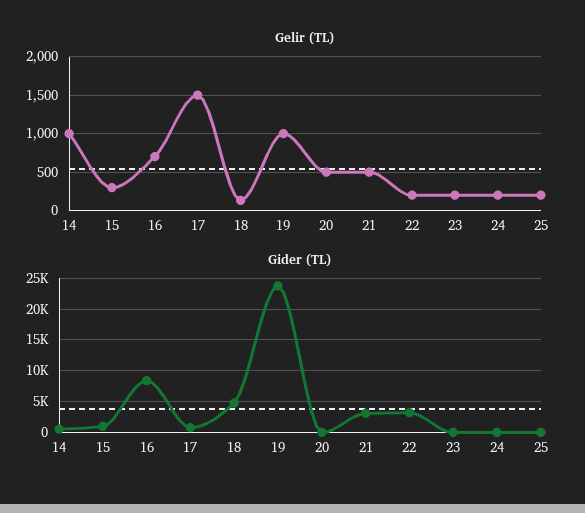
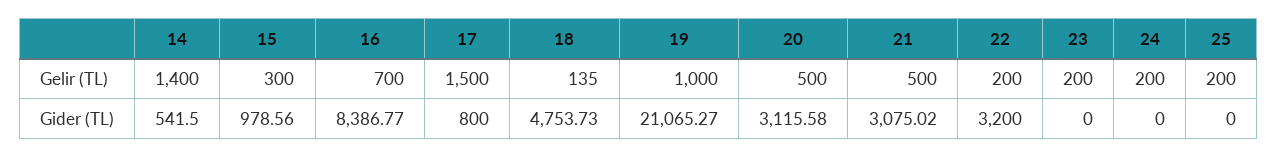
  {
    "Gelir (TL)": {
-     "14": 1000,
+     "14": 1400,
      "15": 300,
      "16": 700,
      "17": 1500,
      "18": 135,
      "19": 1000,
      "20": 500,
      "21": 500,
      "22": 200,
      "23": 200,
      "24": 200,
      "25": 200
    },
    "Gider (TL)": {
      "14": 541.5,
      "15": 978.56,
      "16": 8386.77,
      "17": 800,
      "18": 4753.73,
-     "19": 24000,
+     "19": 21065.27,
-     "20": 0,
+     "20": 3115.58,
      "21": 3075.02,
      "22": 3200,
      "23": 0,
      "24": 0,
      "25": 0
    }
  }

